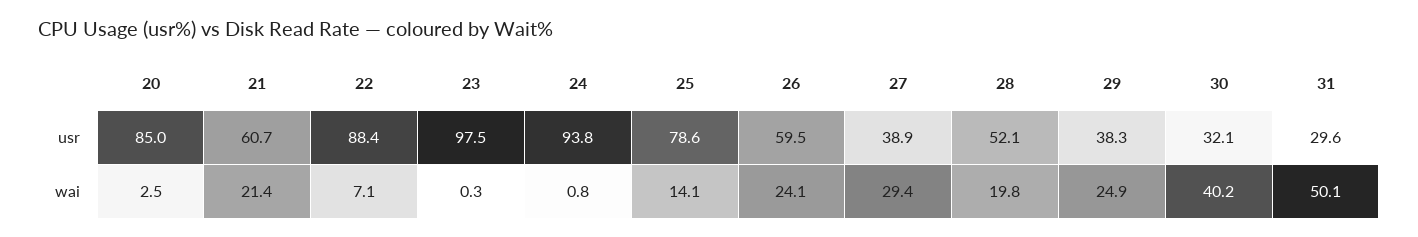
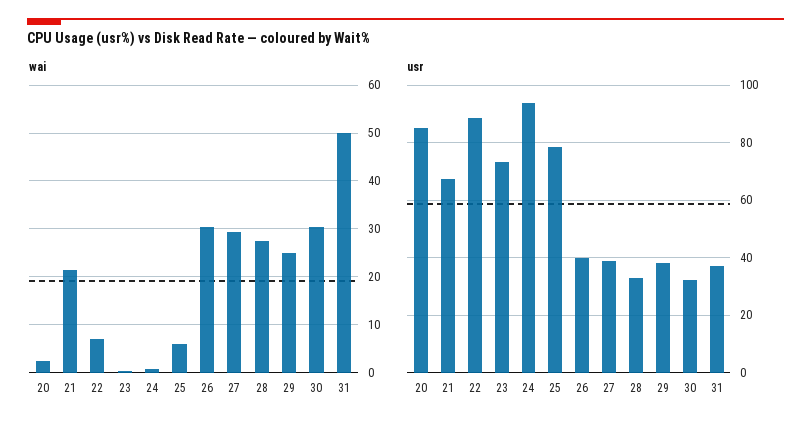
  {
    "usr": {
      "20": 85,
-     "21": 60.7,
+     "21": 67.5,
      "22": 88.4,
-     "23": 97.5,
+     "23": 72.5,
      "24": 93.8,
      "25": 78.6,
-     "26": 59.5,
+     "26": 40,
      "27": 38.9,
-     "28": 52.1,
+     "28": 32.5,
      "29": 38.3,
      "30": 32.1,
-     "31": 29.6
+     "31": 37.5
    },
    "wai": {
      "20": 2.5,
      "21": 21.4,
      "22": 7.1,
      "23": 0.3,
      "24": 0.8,
-     "25": 14.1,
+     "25": 6,
-     "26": 24.1,
+     "26": 30,
      "27": 29.4,
-     "28": 19.8,
+     "28": 28,
      "29": 24.9,
-     "30": 40.2,
+     "30": 30,
      "31": 50.1
    }
  }

